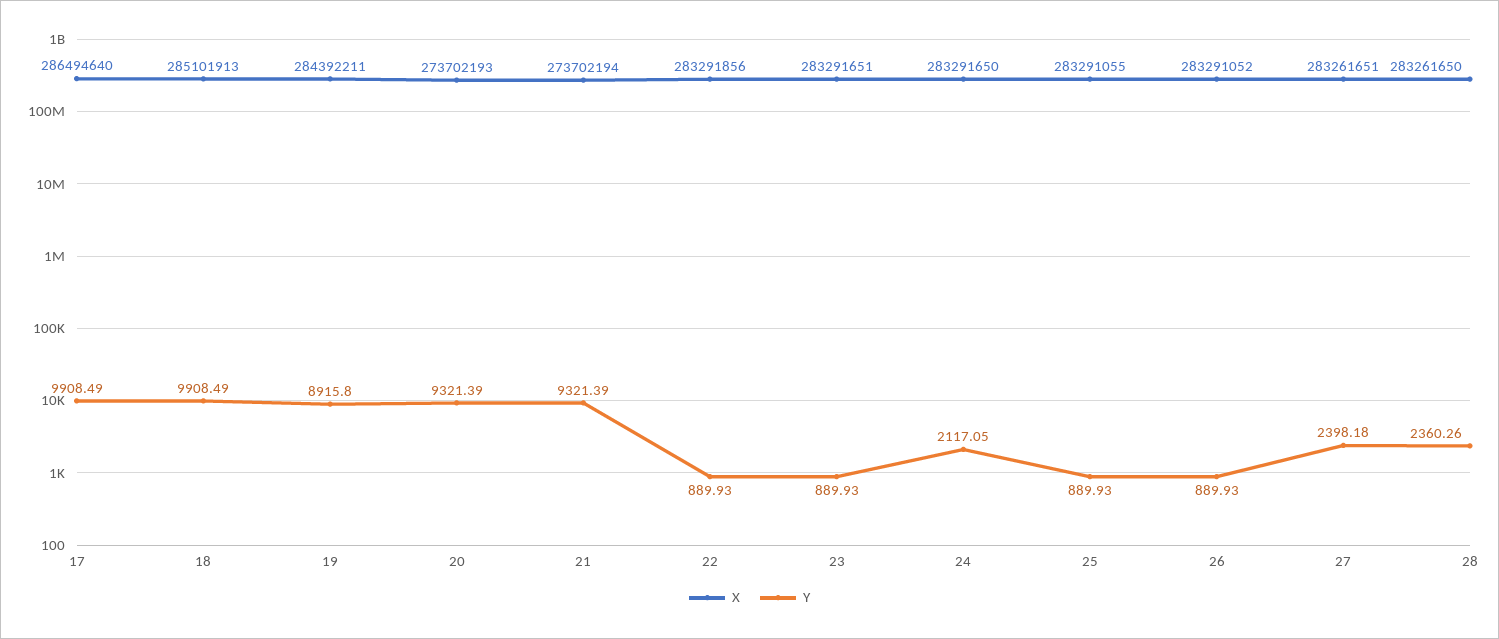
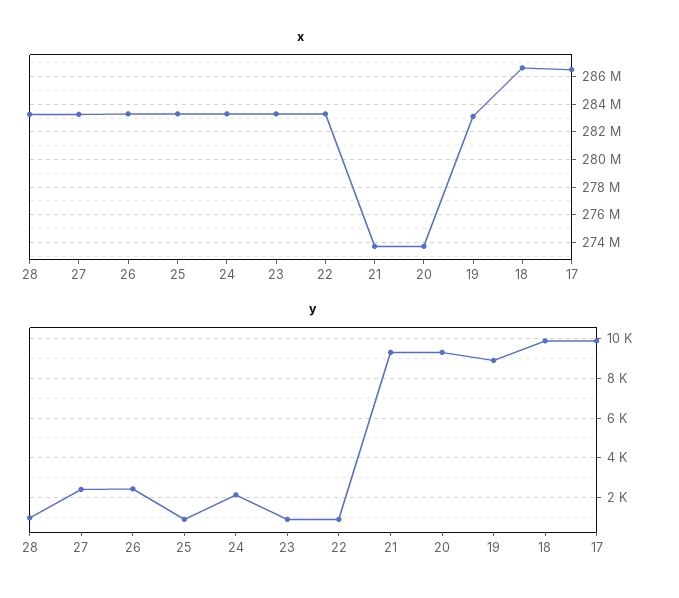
  {
    "X": {
      "17": 286494640,
-     "18": 285101913,
+     "18": 286500000,
-     "19": 284392211,
+     "19": 283000000,
      "20": 273702193,
      "21": 273702194,
      "22": 283291856,
      "23": 283291651,
      "24": 283291650,
      "25": 283291055,
      "26": 283291052,
      "27": 283261651,
      "28": 283261650
    },
    "Y": {
      "17": 9908.49,
      "18": 9908.49,
      "19": 8915.8,
      "20": 9321.39,
      "21": 9321.39,
      "22": 889.93,
      "23": 889.93,
      "24": 2117.05,
      "25": 889.93,
-     "26": 889.93,
+     "26": 2500,
      "27": 2398.18,
-     "28": 2360.26
+     "28": 1000
    }
  }

